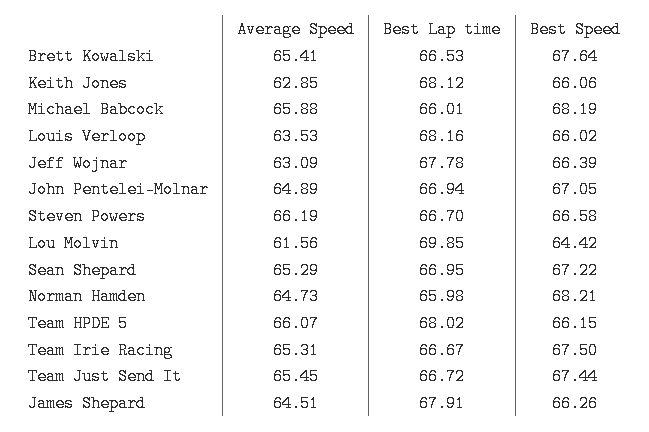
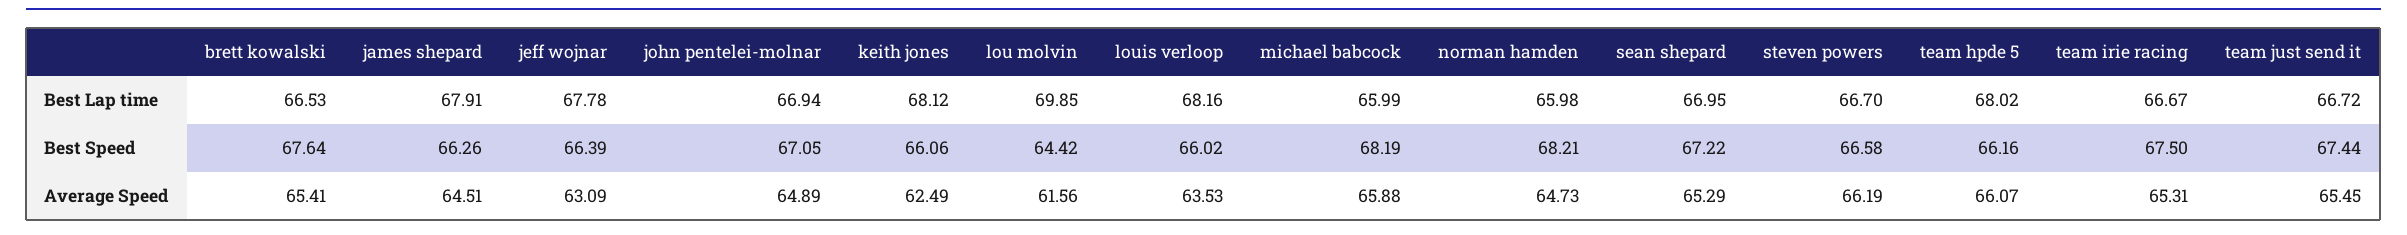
  {
    "Average Speed": {
      "Brett Kowalski": 65.41,
-     "Keith Jones": 62.85,
+     "Keith Jones": 62.49,
      "Michael Babcock": 65.88,
      "Louis Verloop": 63.53,
      "Jeff Wojnar": 63.09,
      "John Pentelei-Molnar": 64.89,
      "Steven Powers": 66.19,
      "Lou Molvin": 61.56,
      "Sean Shepard": 65.29,
      "Norman Hamden": 64.73,
      "Team HPDE 5": 66.07,
      "Team Irie Racing": 65.31,
      "Team Just Send It": 65.45,
      "James Shepard": 64.51
    },
    "Best Lap time": {
      "Brett Kowalski": 66.53,
      "Keith Jones": 68.12,
-     "Michael Babcock": 66.01,
+     "Michael Babcock": 65.99,
      "Louis Verloop": 68.16,
      "Jeff Wojnar": 67.78,
      "John Pentelei-Molnar": 66.94,
      "Steven Powers": 66.7,
      "Lou Molvin": 69.85,
      "Sean Shepard": 66.95,
      "Norman Hamden": 65.98,
      "Team HPDE 5": 68.02,
      "Team Irie Racing": 66.67,
      "Team Just Send It": 66.72,
      "James Shepard": 67.91
    },
    "Best Speed": {
      "Brett Kowalski": 67.64,
      "Keith Jones": 66.06,
      "Michael Babcock": 68.19,
      "Louis Verloop": 66.02,
      "Jeff Wojnar": 66.39,
      "John Pentelei-Molnar": 67.05,
      "Steven Powers": 66.58,
      "Lou Molvin": 64.42,
      "Sean Shepard": 67.22,
      "Norman Hamden": 68.21,
-     "Team HPDE 5": 66.15,
+     "Team HPDE 5": 66.16,
      "Team Irie Racing": 67.5,
      "Team Just Send It": 67.44,
      "James Shepard": 66.26
    }
  }

